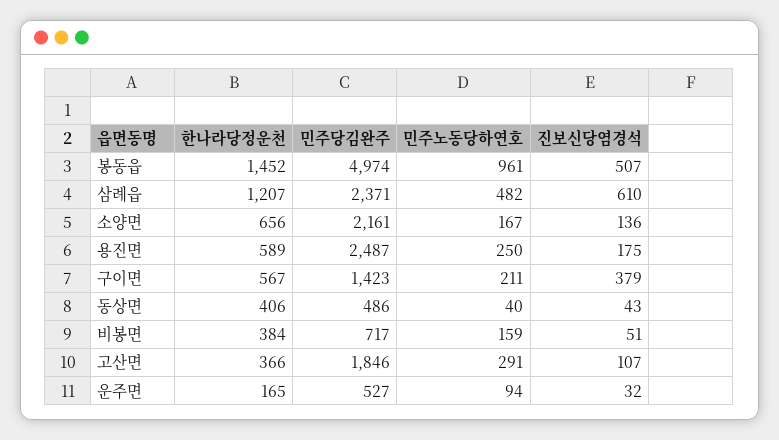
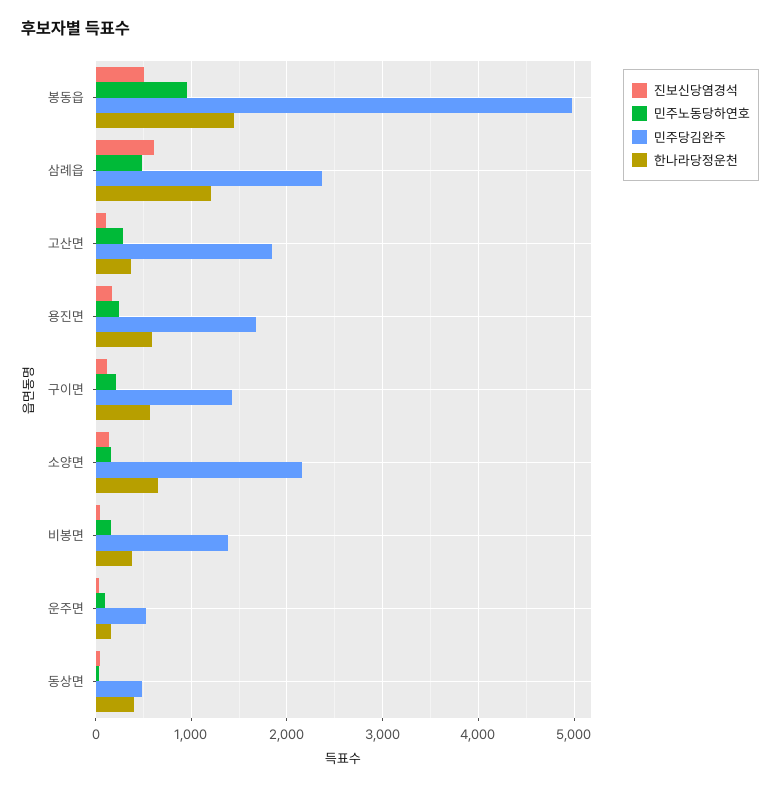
  {
    "한나라당정운천": {
      "봉동읍": 1452,
      "삼례읍": 1207,
      "소양면": 656,
      "용진면": 589,
      "구이면": 567,
      "동상면": 406,
      "비봉면": 384,
      "고산면": 366,
      "운주면": 165
    },
    "민주당김완주": {
      "봉동읍": 4974,
      "삼례읍": 2371,
      "소양면": 2161,
-     "용진면": 2487,
+     "용진면": 1700,
      "구이면": 1423,
      "동상면": 486,
-     "비봉면": 717,
+     "비봉면": 1400,
      "고산면": 1846,
      "운주면": 527
    },
    "민주노동당하연호": {
      "봉동읍": 961,
      "삼례읍": 482,
      "소양면": 167,
      "용진면": 250,
      "구이면": 211,
      "동상면": 40,
      "비봉면": 159,
      "고산면": 291,
      "운주면": 94
    },
    "진보신당염경석": {
      "봉동읍": 507,
      "삼례읍": 610,
      "소양면": 136,
      "용진면": 175,
-     "구이면": 379,
+     "구이면": 100,
      "동상면": 43,
      "비봉면": 51,
      "고산면": 107,
      "운주면": 32
    }
  }

